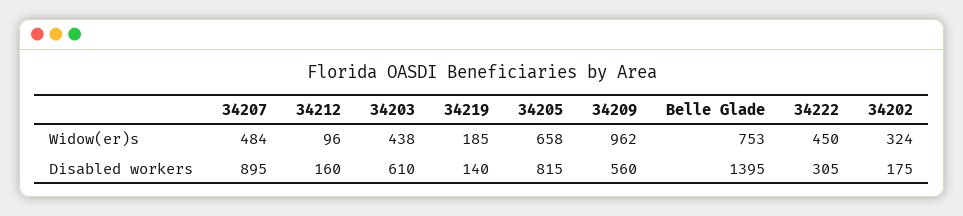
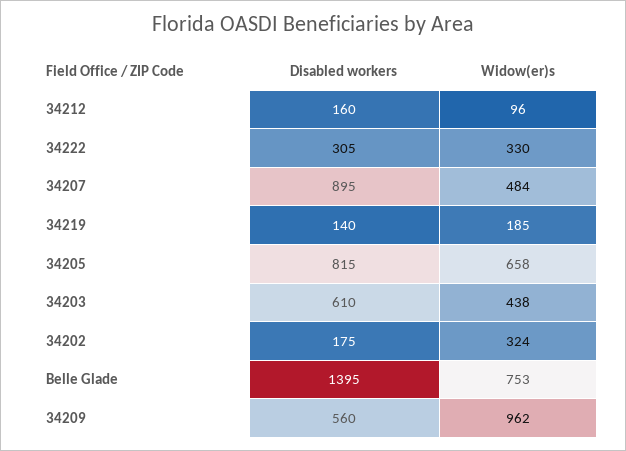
  {
    "34207": {
      "Widow(er)s": 484,
      "Disabled workers": 895
    },
    "34212": {
      "Widow(er)s": 96,
      "Disabled workers": 160
    },
    "34203": {
      "Widow(er)s": 438,
      "Disabled workers": 610
    },
    "34219": {
      "Widow(er)s": 185,
      "Disabled workers": 140
    },
    "34205": {
      "Widow(er)s": 658,
      "Disabled workers": 815
    },
    "34209": {
      "Widow(er)s": 962,
      "Disabled workers": 560
    },
    "Belle Glade": {
      "Widow(er)s": 753,
      "Disabled workers": 1395
    },
    "34222": {
-     "Widow(er)s": 450,
+     "Widow(er)s": 330,
      "Disabled workers": 305
    },
    "34202": {
      "Widow(er)s": 324,
      "Disabled workers": 175
    }
  }

